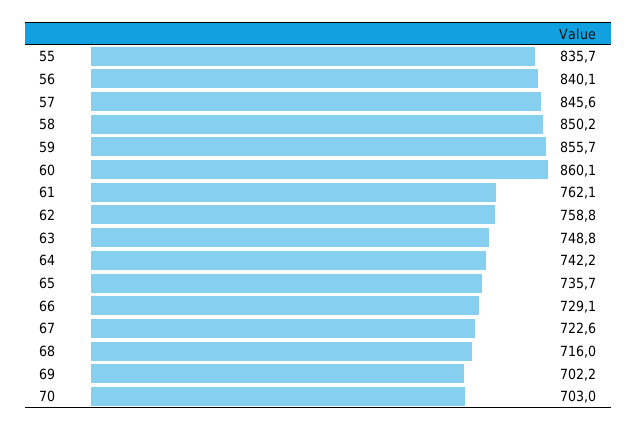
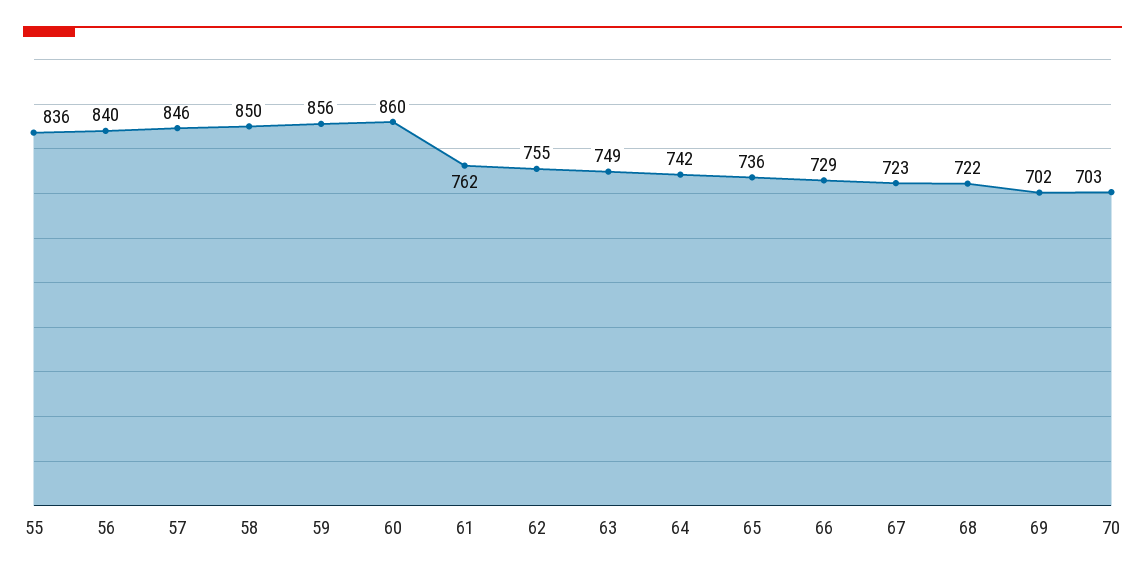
  {
    "55": 835.7,
    "56": 840.1,
    "57": 845.6,
    "58": 850.2,
    "59": 855.7,
    "60": 860.1,
    "61": 762.1,
-   "62": 758.8,
+   "62": 755,
    "63": 748.8,
    "64": 742.2,
    "65": 735.7,
    "66": 729.1,
    "67": 722.6,
-   "68": 716,
+   "68": 722,
    "69": 702.2,
    "70": 703
  }

